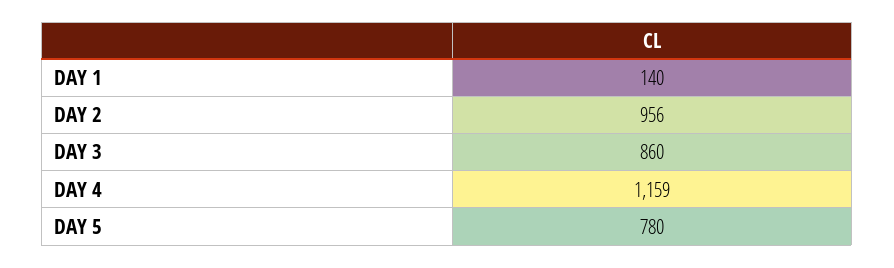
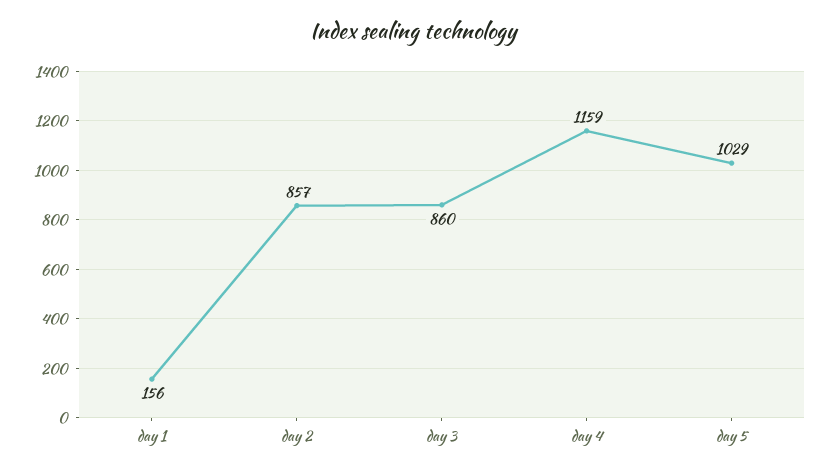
  {
-   "DAY 1": 140,
+   "DAY 1": 156,
-   "DAY 2": 956,
+   "DAY 2": 857,
    "DAY 3": 860,
    "DAY 4": 1159,
-   "DAY 5": 780
+   "DAY 5": 1029
  }

